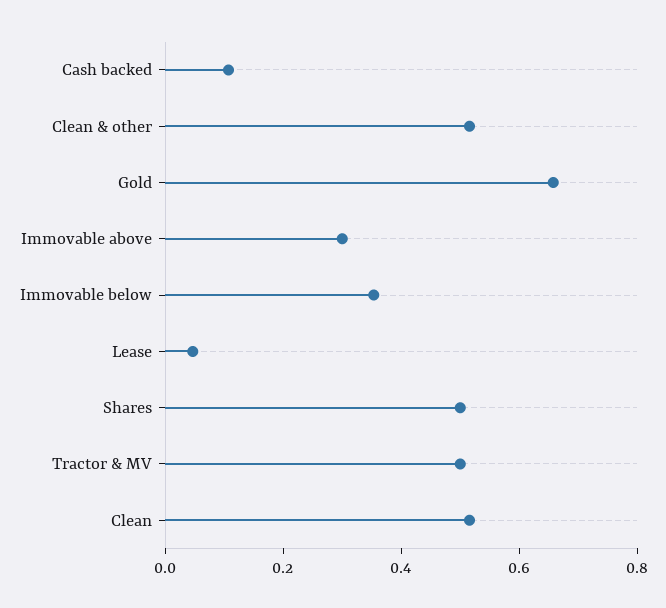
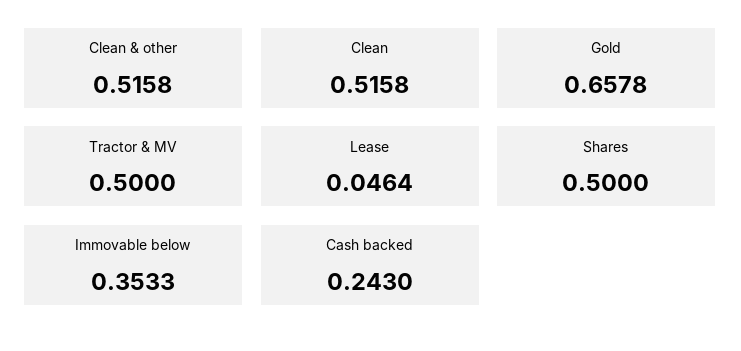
  {
-   "Cash backed": 0.1,
+   "Cash backed": 0.243,
    "Clean & other": 0.5158,
    "Gold": 0.6578,
-   "Immovable above": 0.3,
    "Immovable below": 0.3533,
    "Lease": 0.0464,
    "Shares": 0.5,
    "Tractor & MV": 0.5,
    "Clean": 0.5158
  }

